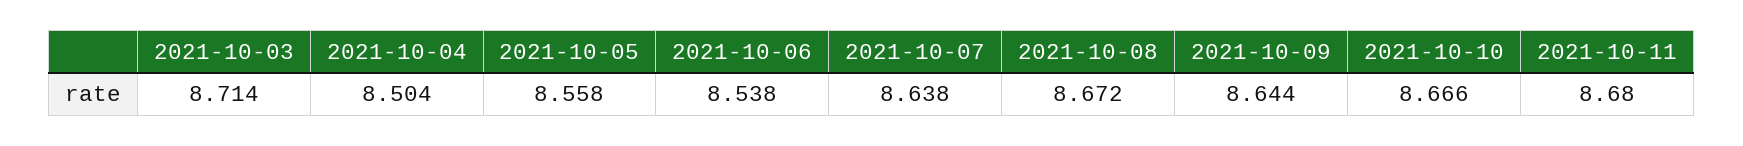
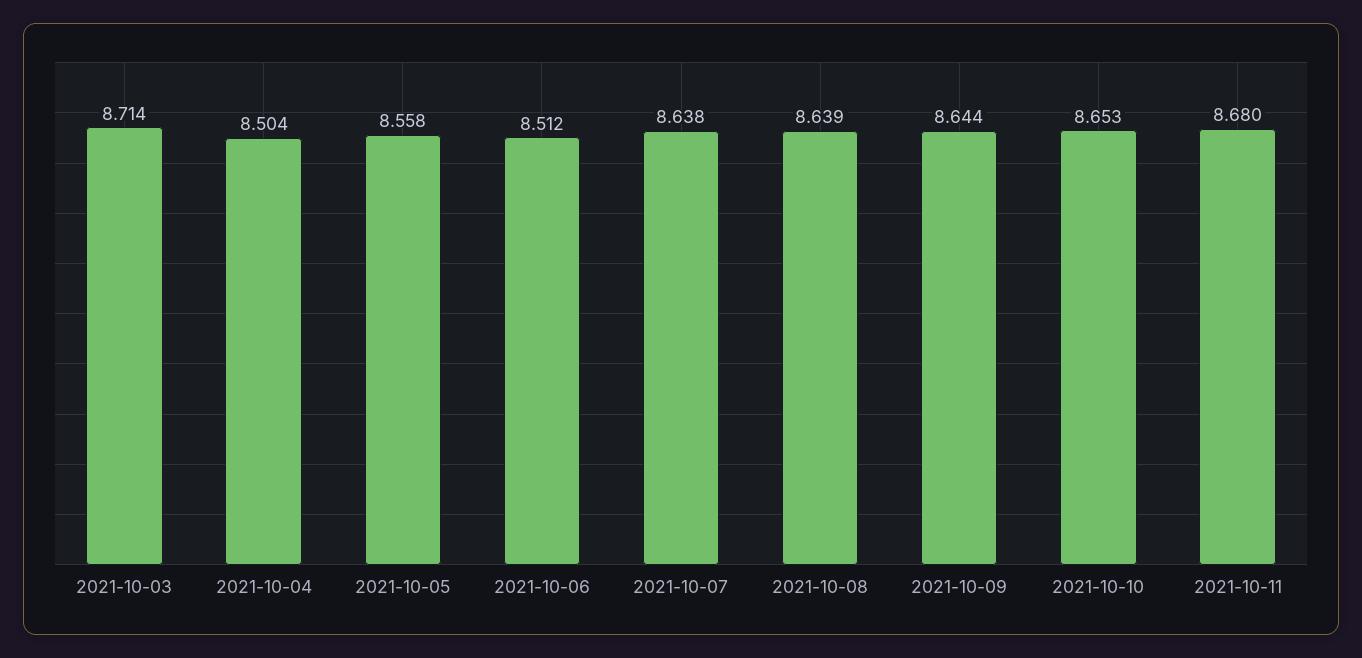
  {
    "2021-10-03": 8.714,
    "2021-10-04": 8.504,
    "2021-10-05": 8.558,
-   "2021-10-06": 8.538,
+   "2021-10-06": 8.512,
    "2021-10-07": 8.638,
-   "2021-10-08": 8.672,
+   "2021-10-08": 8.639,
    "2021-10-09": 8.644,
-   "2021-10-10": 8.666,
+   "2021-10-10": 8.653,
    "2021-10-11": 8.68
  }

